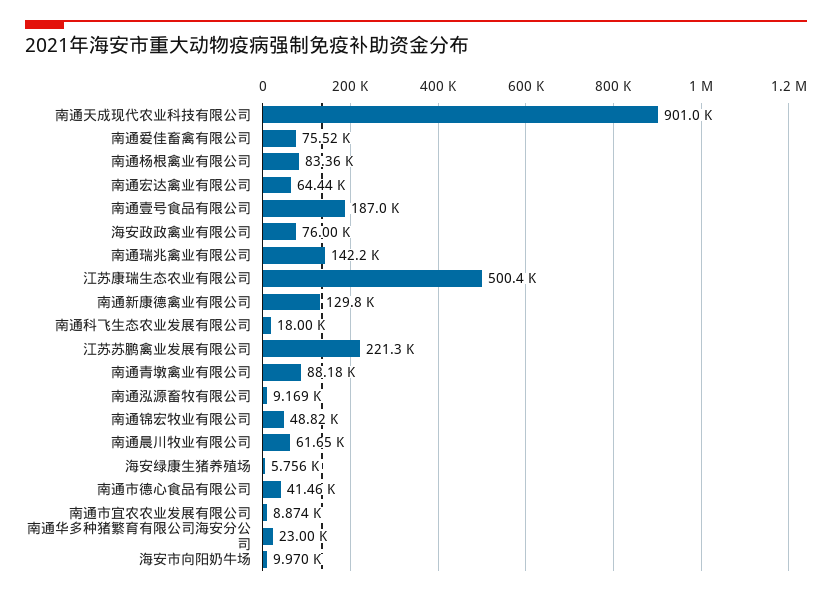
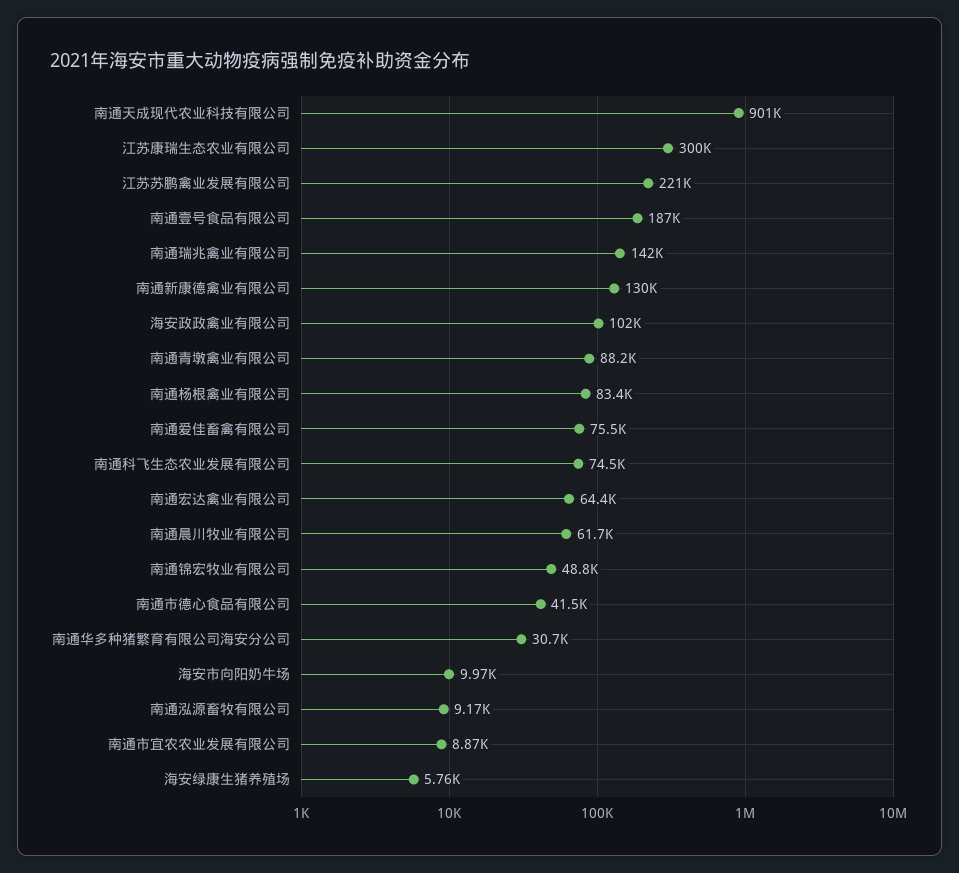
  {
    "南通天成现代农业科技有限公司": 901000,
    "南通爱佳畜禽有限公司": 75520,
    "南通杨根禽业有限公司": 83360,
    "南通宏达禽业有限公司": 64440,
    "南通壹号食品有限公司": 187000,
-   "海安政政禽业有限公司": 76000,
+   "海安政政禽业有限公司": 102000,
    "南通瑞兆禽业有限公司": 142200,
-   "江苏康瑞生态农业有限公司": 500400,
+   "江苏康瑞生态农业有限公司": 300000,
    "南通新康德禽业有限公司": 129800,
-   "南通科飞生态农业发展有限公司": 18000,
+   "南通科飞生态农业发展有限公司": 74500,
    "江苏苏鹏禽业发展有限公司": 221300,
    "南通青墩禽业有限公司": 88180,
    "南通泓源畜牧有限公司": 9169,
    "南通锦宏牧业有限公司": 48820,
    "南通晨川牧业有限公司": 61650,
    "海安绿康生猪养殖场": 5756,
    "南通市德心食品有限公司": 41460,
    "南通市宜农农业发展有限公司": 8874,
-   "南通华多种猪繁育有限公司海安分公司": 23000,
+   "南通华多种猪繁育有限公司海安分公司": 30700,
    "海安市向阳奶牛场": 9970
  }

